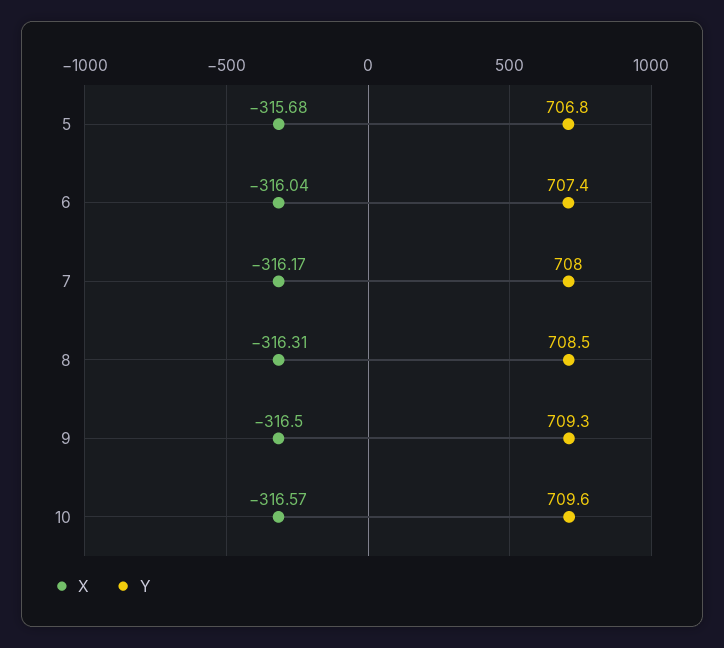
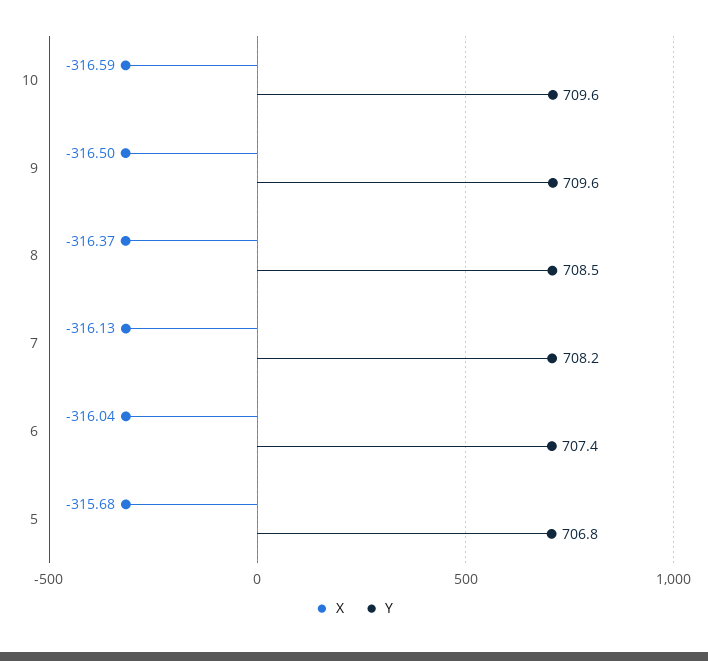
  {
    "X": {
      "5": -315.68,
      "6": -316.04,
-     "7": -316.17,
+     "7": -316.13,
-     "8": -316.31,
+     "8": -316.37,
      "9": -316.5,
-     "10": -316.57
+     "10": -316.59
    },
    "Y": {
      "5": 706.8,
      "6": 707.4,
-     "7": 708,
+     "7": 708.2,
      "8": 708.5,
-     "9": 709.3,
+     "9": 709.6,
      "10": 709.6
    }
  }

